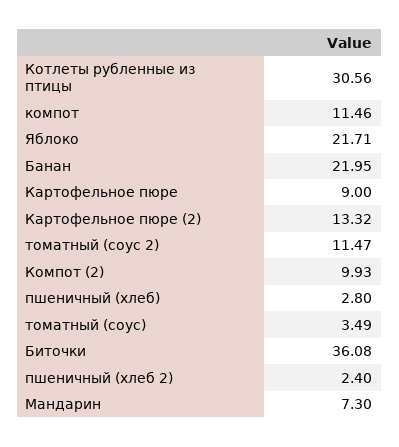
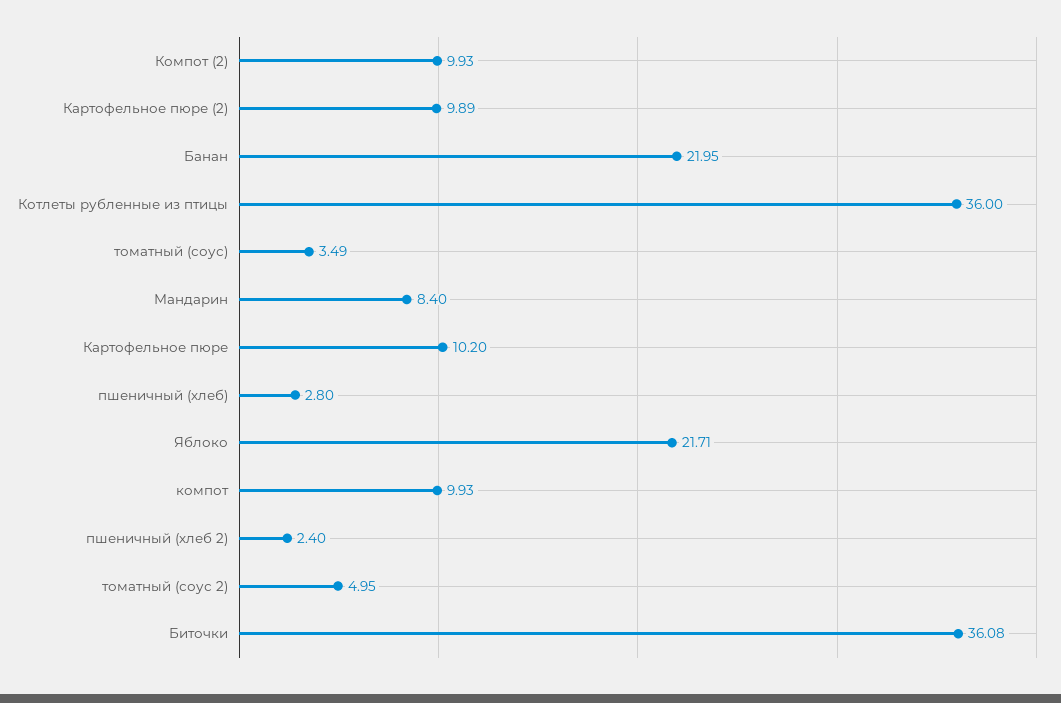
  {
-   "Котлеты рубленные из птицы": 30.56,
+   "Котлеты рубленные из птицы": 36,
-   "компот": 11.46,
+   "компот": 9.93,
    "Яблоко": 21.71,
    "Банан": 21.95,
-   "Картофельное пюре": 9,
+   "Картофельное пюре": 10.2,
-   "Картофельное пюре (2)": 13.32,
+   "Картофельное пюре (2)": 9.89,
-   "томатный (соус 2)": 11.47,
+   "томатный (соус 2)": 4.95,
    "Компот (2)": 9.93,
    "пшеничный (хлеб)": 2.8,
    "томатный (соус)": 3.49,
    "Биточки": 36.08,
    "пшеничный (хлеб 2)": 2.4,
-   "Мандарин": 7.3
+   "Мандарин": 8.4
  }

